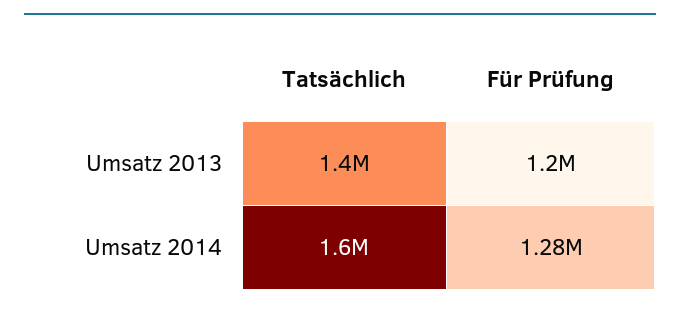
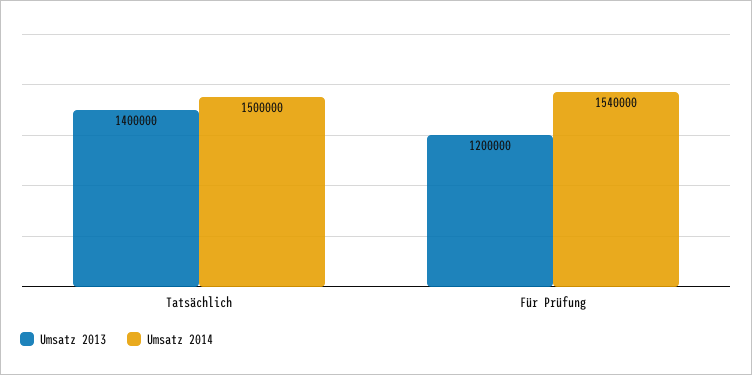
  {
    "Umsatz 2013": {
      "Tatsächlich": 1400000,
      "Für Prüfung": 1200000
    },
    "Umsatz 2014": {
-     "Tatsächlich": 1600000,
+     "Tatsächlich": 1500000,
-     "Für Prüfung": 1280000
+     "Für Prüfung": 1540000
    }
  }

